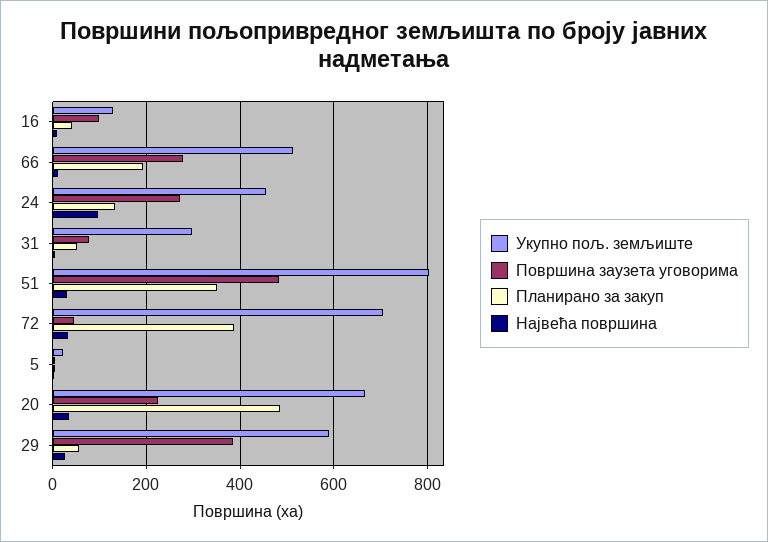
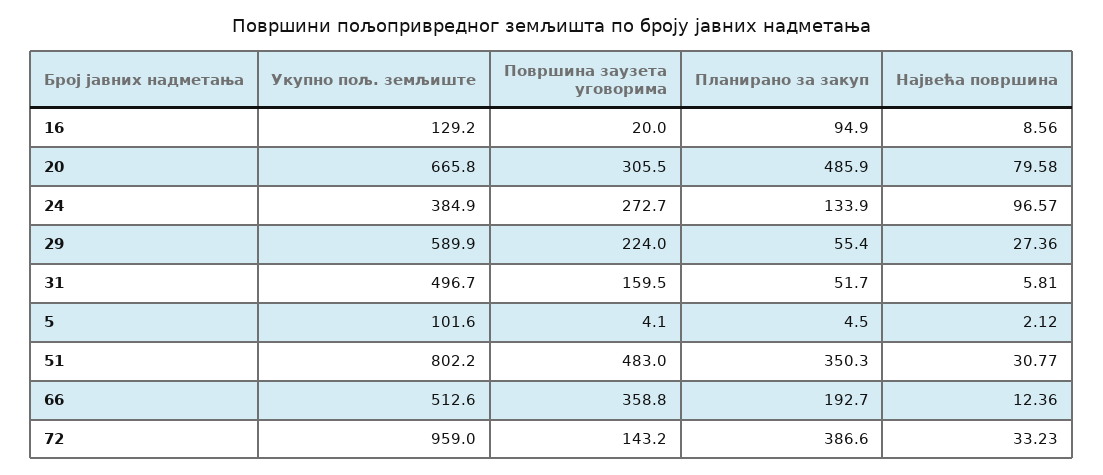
  {
    "Укупно пољ. земљиште": {
      "16": 129.2,
      "66": 512.6,
-     "24": 460,
+     "24": 384.9,
-     "31": 300,
+     "31": 496.7,
      "51": 802.2,
-     "72": 700,
+     "72": 959,
-     "5": 20,
+     "5": 101.6,
      "20": 665.8,
      "29": 589.9
    },
    "Површина заузета уговорима": {
-     "16": 100,
+     "16": 20,
-     "66": 280,
+     "66": 358.8,
      "24": 272.7,
-     "31": 80,
+     "31": 159.5,
      "51": 483,
-     "72": 40,
+     "72": 143.2,
      "5": 4.1,
-     "20": 220,
+     "20": 305.5,
-     "29": 380
+     "29": 224
    },
    "Планирано за закуп": {
-     "16": 40,
+     "16": 94.9,
      "66": 192.7,
      "24": 133.9,
      "31": 51.7,
      "51": 350.3,
      "72": 386.6,
      "5": 4.5,
      "20": 485.9,
      "29": 55.4
    },
    "Највећа површина": {
      "16": 8.56,
      "66": 12.36,
      "24": 96.57,
      "31": 5.81,
      "51": 30.77,
      "72": 33.23,
      "5": 2.12,
-     "20": 40,
+     "20": 79.58,
      "29": 27.36
    }
  }

